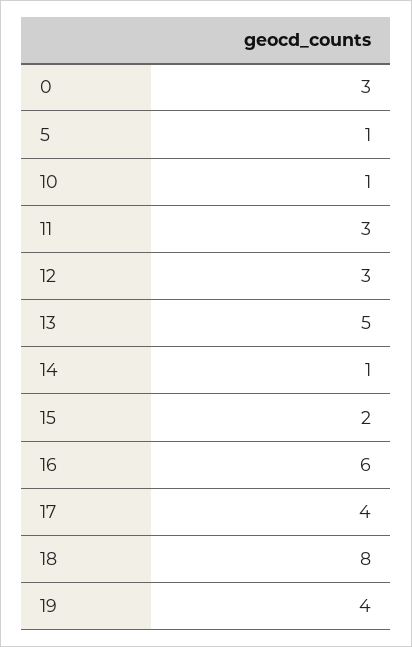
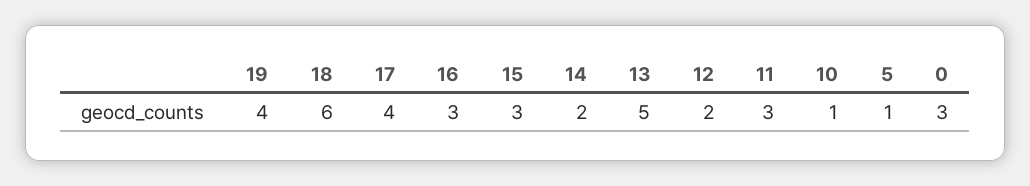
  {
    "0": 3,
    "5": 1,
    "10": 1,
    "11": 3,
-   "12": 3,
+   "12": 2,
    "13": 5,
-   "14": 1,
+   "14": 2,
-   "15": 2,
+   "15": 3,
-   "16": 6,
+   "16": 3,
    "17": 4,
-   "18": 8,
+   "18": 6,
    "19": 4
  }

